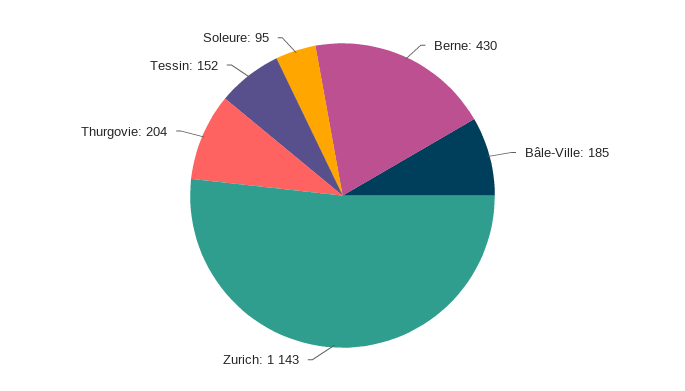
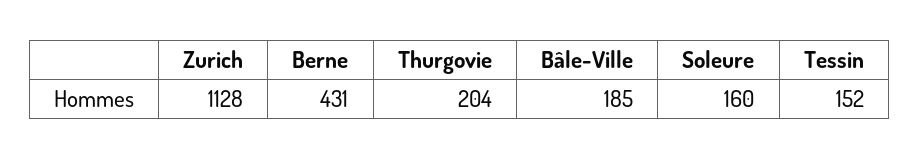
  {
-   "Berne": 430,
+   "Berne": 431,
    "Bâle-Ville": 185,
-   "Zurich": 1143,
+   "Zurich": 1128,
    "Thurgovie": 204,
    "Tessin": 152,
-   "Soleure": 95
+   "Soleure": 160
  }

